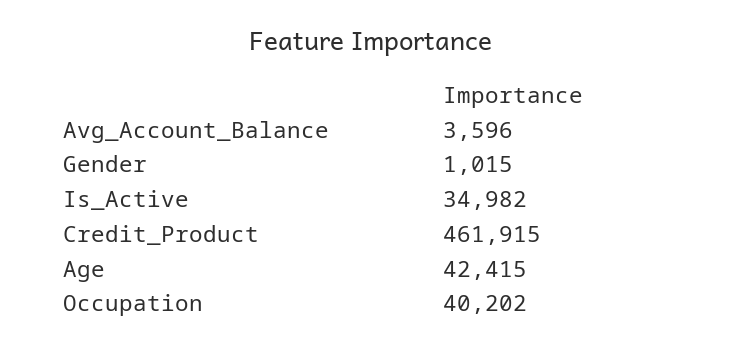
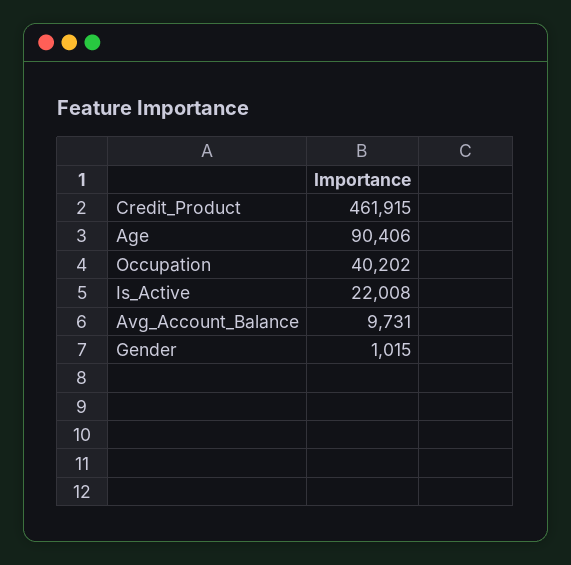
  {
-   "Avg_Account_Balance": 3596,
+   "Avg_Account_Balance": 9731,
    "Gender": 1015,
-   "Is_Active": 34982,
+   "Is_Active": 22008,
    "Credit_Product": 461915,
-   "Age": 42415,
+   "Age": 90406,
    "Occupation": 40202
  }

